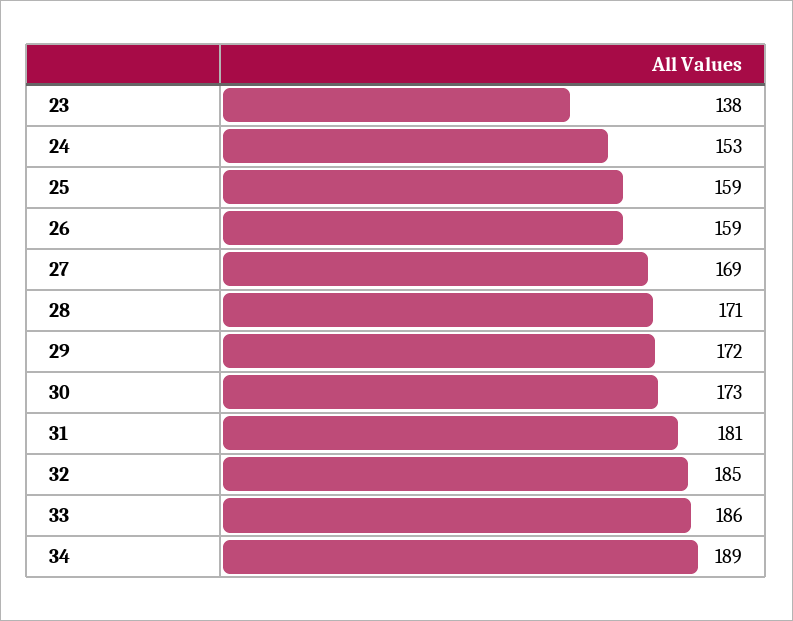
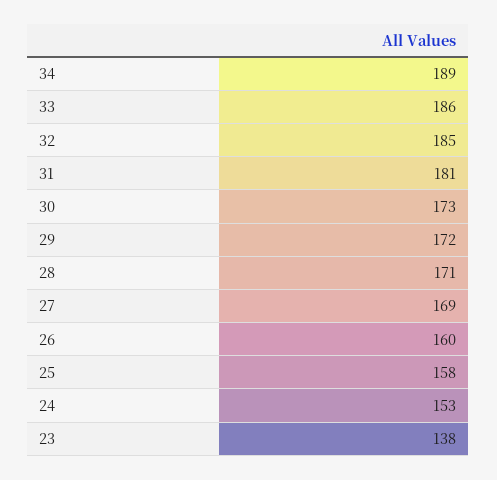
  {
    "23": 138,
    "24": 153,
-   "25": 159,
+   "25": 158,
-   "26": 159,
+   "26": 160,
    "27": 169,
    "28": 171,
    "29": 172,
    "30": 173,
    "31": 181,
    "32": 185,
    "33": 186,
    "34": 189
  }

